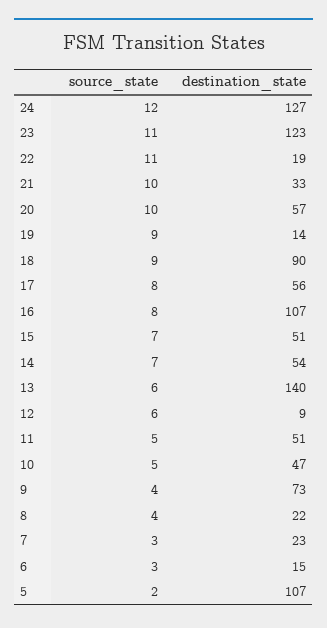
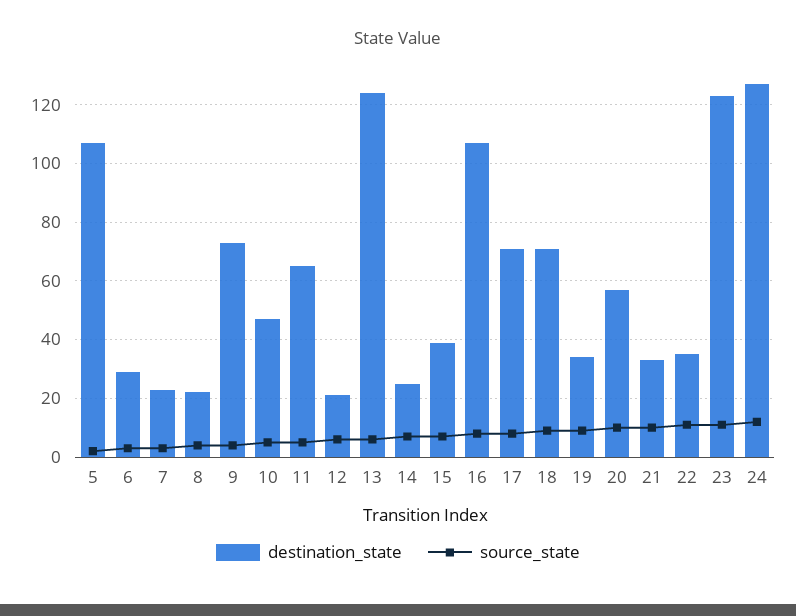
  {
    "source_state": {
      "24": 12,
      "23": 11,
      "22": 11,
      "21": 10,
      "20": 10,
      "19": 9,
      "18": 9,
      "17": 8,
      "16": 8,
      "15": 7,
      "14": 7,
      "13": 6,
      "12": 6,
      "11": 5,
      "10": 5,
      "9": 4,
      "8": 4,
      "7": 3,
      "6": 3,
      "5": 2
    },
    "destination_state": {
      "24": 127,
      "23": 123,
-     "22": 19,
+     "22": 35,
      "21": 33,
      "20": 57,
-     "19": 14,
+     "19": 35,
-     "18": 90,
+     "18": 70,
-     "17": 56,
+     "17": 70,
      "16": 107,
-     "15": 51,
+     "15": 40,
-     "14": 54,
+     "14": 25,
-     "13": 140,
+     "13": 125,
-     "12": 9,
+     "12": 20,
-     "11": 51,
+     "11": 65,
      "10": 47,
      "9": 73,
      "8": 22,
      "7": 23,
-     "6": 15,
+     "6": 30,
      "5": 107
    }
  }

